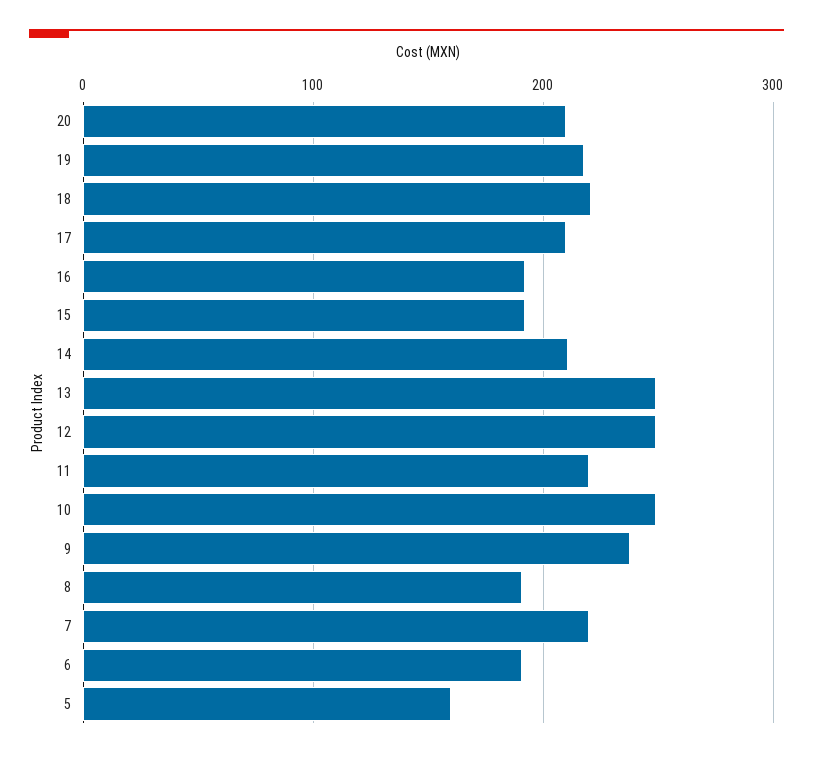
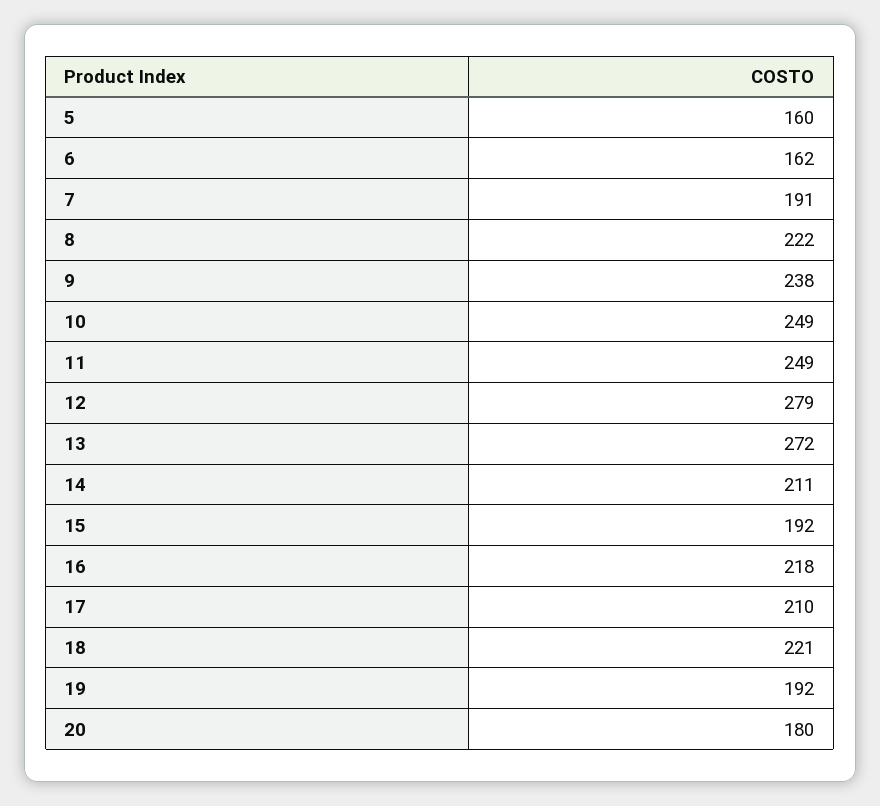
  {
-   "20": 210,
+   "20": 180,
-   "19": 220,
+   "19": 192,
    "18": 221,
    "17": 210,
-   "16": 190,
+   "16": 218,
    "15": 192,
    "14": 211,
-   "13": 250,
+   "13": 272,
-   "12": 250,
+   "12": 279,
-   "11": 220,
+   "11": 249,
    "10": 249,
    "9": 238,
-   "8": 190,
+   "8": 222,
-   "7": 220,
+   "7": 191,
-   "6": 190,
+   "6": 162,
    "5": 160
  }

